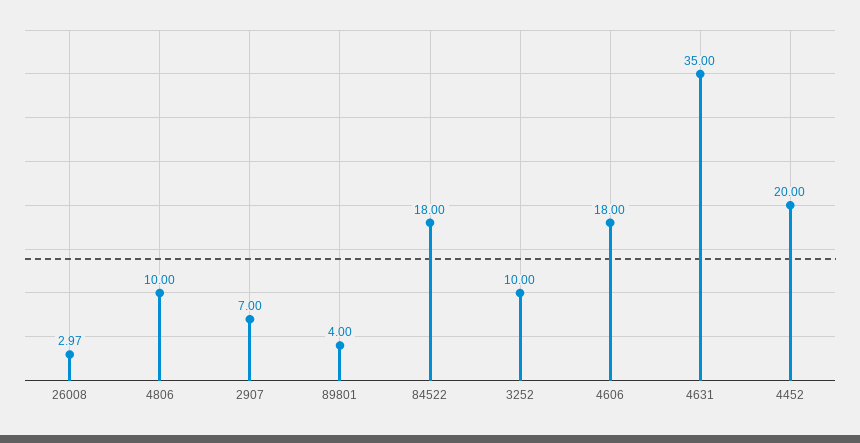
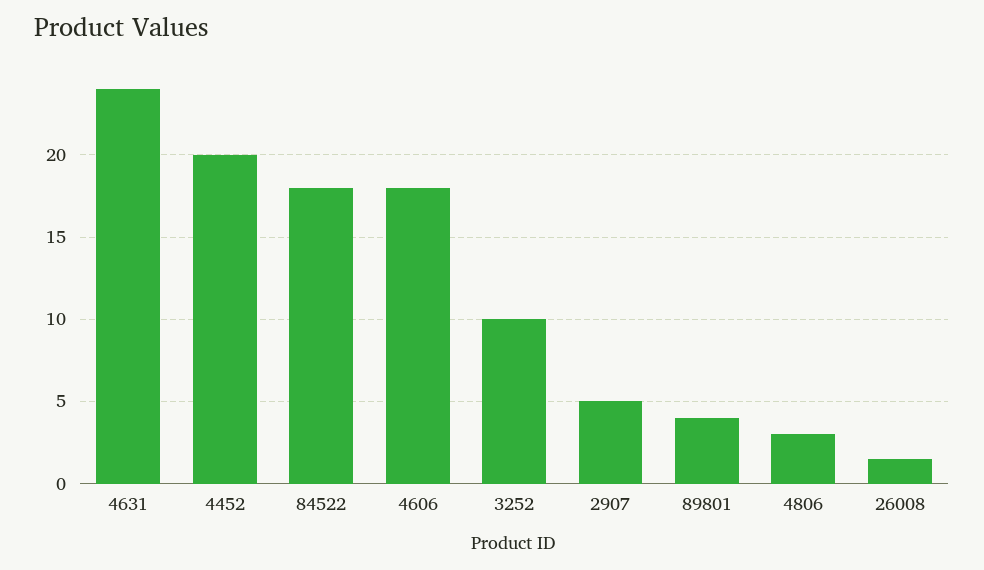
  {
-   "26008": 2.97,
+   "26008": 1.5,
-   "4806": 10,
+   "4806": 3,
-   "2907": 7,
+   "2907": 5,
    "89801": 4,
    "84522": 18,
    "3252": 10,
    "4606": 18,
-   "4631": 35,
+   "4631": 24,
    "4452": 20
  }

